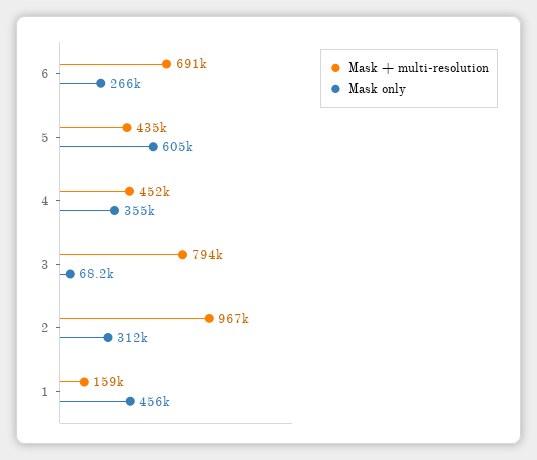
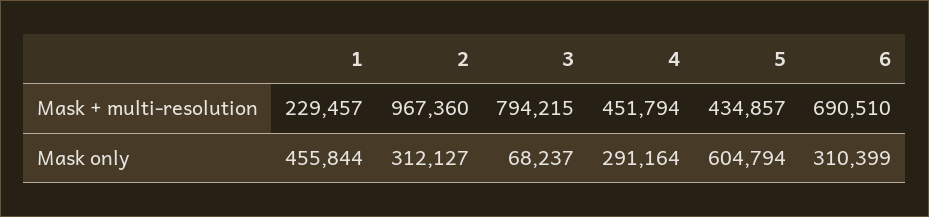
  {
    "Mask + multi-resolution": {
      "6": 690510,
      "5": 434857,
      "4": 451794,
      "3": 794215,
      "2": 967360,
-     "1": 159000
+     "1": 229457
    },
    "Mask only": {
-     "6": 266000,
+     "6": 310399,
      "5": 604794,
-     "4": 355000,
+     "4": 291164,
      "3": 68237,
      "2": 312127,
      "1": 455844
    }
  }

